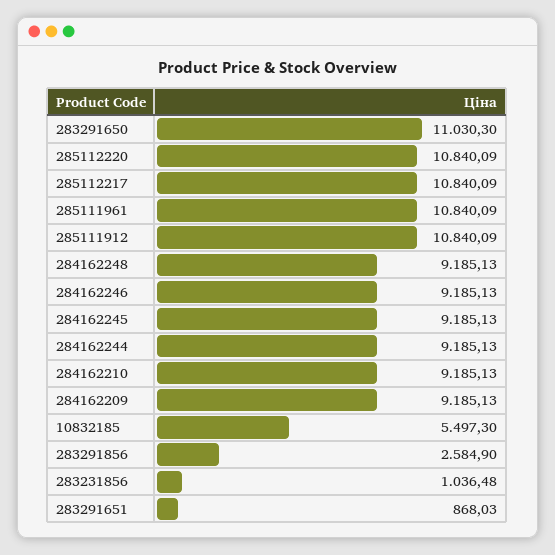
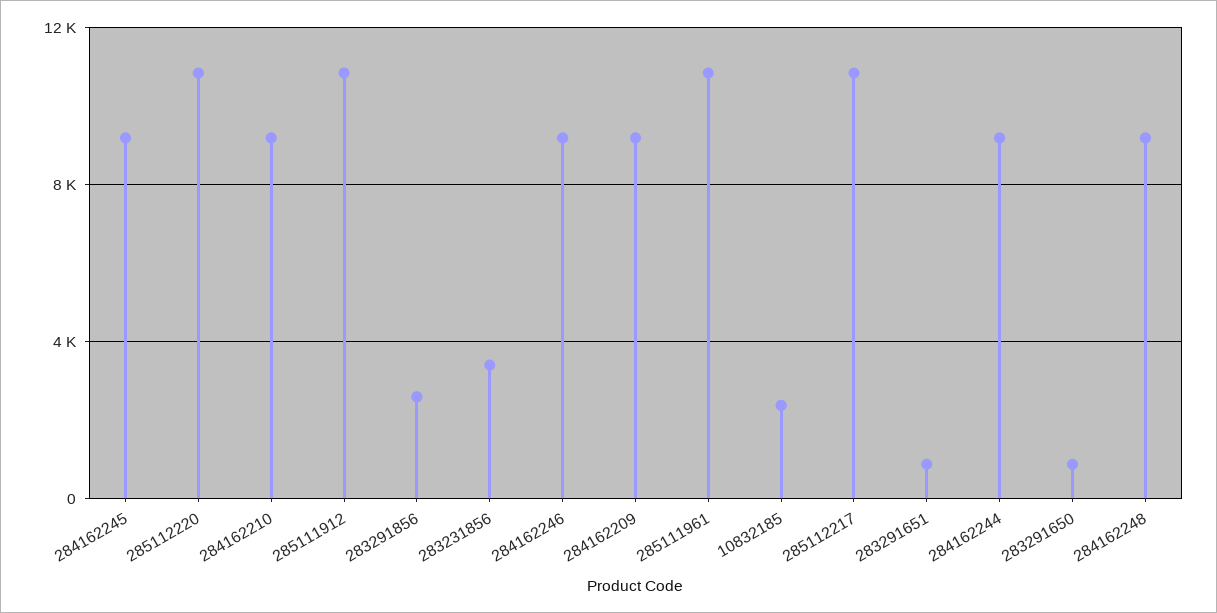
  {
-   "283291650": 11030.3,
+   "283291650": 1000,
    "285112220": 10840.09,
    "285112217": 10840.09,
    "285111961": 10840.09,
    "285111912": 10840.09,
    "284162248": 9185.13,
    "284162246": 9185.13,
    "284162245": 9185.13,
    "284162244": 9185.13,
    "284162210": 9185.13,
    "284162209": 9185.13,
-   "10832185": 5497.3,
+   "10832185": 2500,
    "283291856": 2584.9,
-   "283231856": 1036.48,
+   "283231856": 3500,
    "283291651": 868.03
  }

